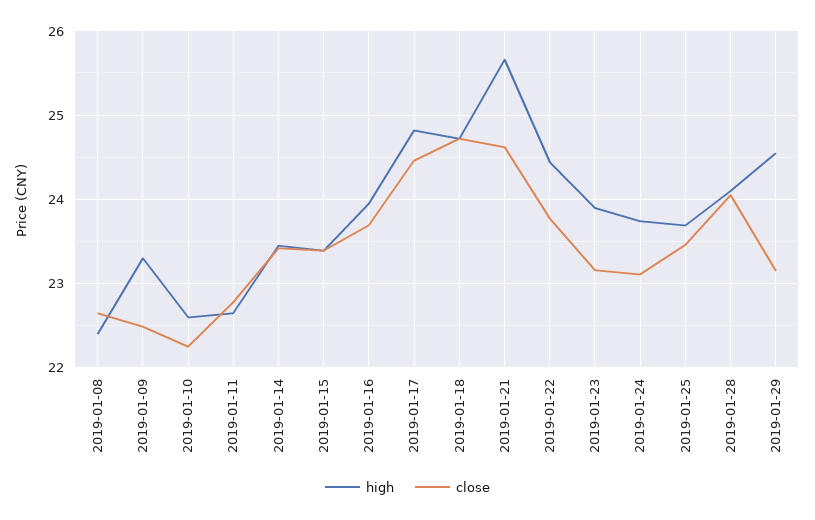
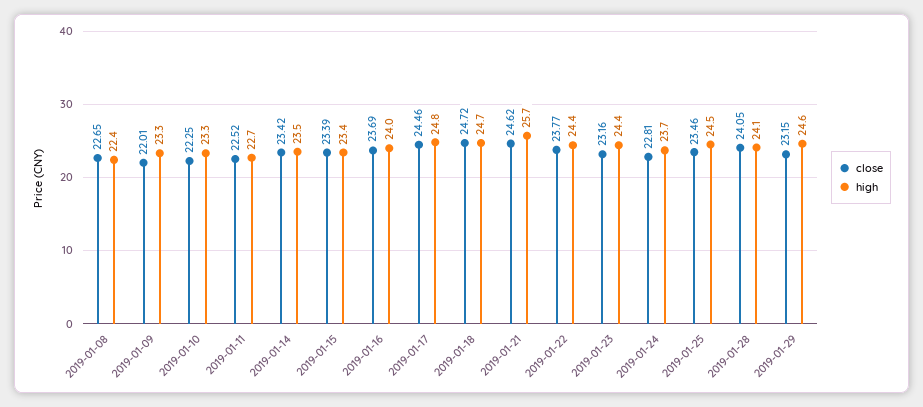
  {
    "high": {
      "2019-01-08": 22.4,
      "2019-01-09": 23.3,
-     "2019-01-10": 22.6,
+     "2019-01-10": 23.3,
      "2019-01-11": 22.7,
      "2019-01-14": 23.5,
      "2019-01-15": 23.4,
      "2019-01-16": 24,
      "2019-01-17": 24.8,
      "2019-01-18": 24.7,
      "2019-01-21": 25.7,
      "2019-01-22": 24.4,
-     "2019-01-23": 23.9,
+     "2019-01-23": 24.4,
      "2019-01-24": 23.7,
-     "2019-01-25": 23.7,
+     "2019-01-25": 24.5,
      "2019-01-28": 24.1,
      "2019-01-29": 24.6
    },
    "close": {
      "2019-01-08": 22.65,
-     "2019-01-09": 22.5,
+     "2019-01-09": 22.01,
      "2019-01-10": 22.25,
-     "2019-01-11": 22.8,
+     "2019-01-11": 22.52,
      "2019-01-14": 23.42,
      "2019-01-15": 23.39,
      "2019-01-16": 23.69,
      "2019-01-17": 24.46,
      "2019-01-18": 24.72,
      "2019-01-21": 24.62,
      "2019-01-22": 23.77,
      "2019-01-23": 23.16,
-     "2019-01-24": 23.1,
+     "2019-01-24": 22.81,
      "2019-01-25": 23.46,
      "2019-01-28": 24.05,
      "2019-01-29": 23.15
    }
  }

